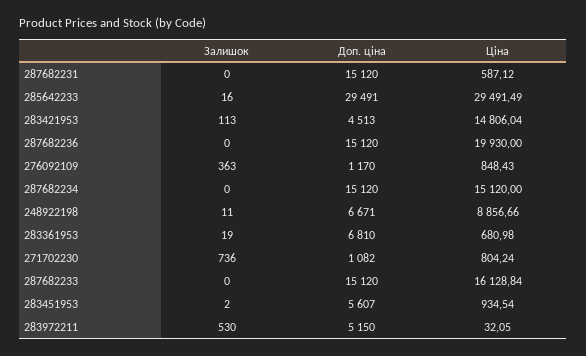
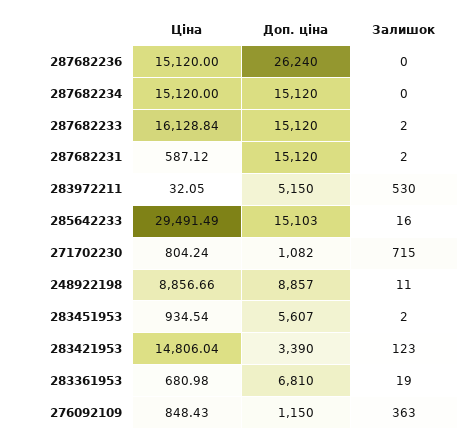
  {
    "Залишок": {
-     "287682231": 0,
+     "287682231": 2,
      "285642233": 16,
-     "283421953": 113,
+     "283421953": 123,
      "287682236": 0,
      "276092109": 363,
      "287682234": 0,
      "248922198": 11,
      "283361953": 19,
-     "271702230": 736,
+     "271702230": 715,
-     "287682233": 0,
+     "287682233": 2,
      "283451953": 2,
      "283972211": 530
    },
    "Доп. ціна": {
      "287682231": 15120,
-     "285642233": 29491,
+     "285642233": 15103,
-     "283421953": 4513,
+     "283421953": 3390,
-     "287682236": 15120,
+     "287682236": 26240,
-     "276092109": 1170,
+     "276092109": 1150,
      "287682234": 15120,
-     "248922198": 6671,
+     "248922198": 8857,
      "283361953": 6810,
      "271702230": 1082,
      "287682233": 15120,
      "283451953": 5607,
      "283972211": 5150
    },
    "Ціна": {
      "287682231": 587.12,
      "285642233": 29491.49,
      "283421953": 14806.04,
-     "287682236": 19930,
+     "287682236": 15120,
      "276092109": 848.43,
      "287682234": 15120,
      "248922198": 8856.66,
      "283361953": 680.98,
      "271702230": 804.24,
      "287682233": 16128.84,
      "283451953": 934.54,
      "283972211": 32.05
    }
  }

